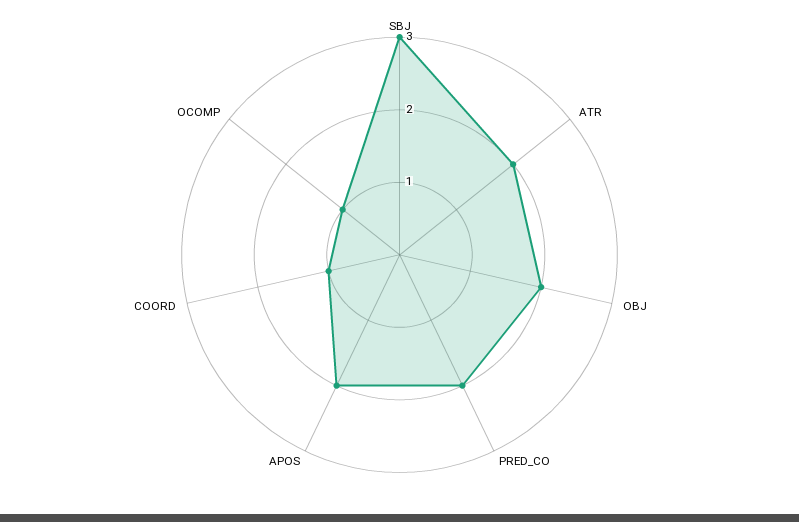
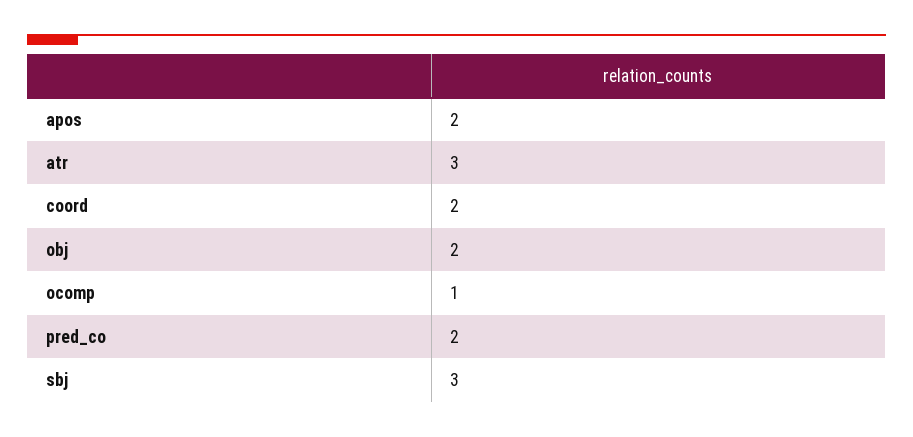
  {
    "SBJ": 3,
-   "ATR": 2,
+   "ATR": 3,
    "OBJ": 2,
    "PRED_CO": 2,
    "APOS": 2,
-   "COORD": 1,
+   "COORD": 2,
    "OCOMP": 1
  }

